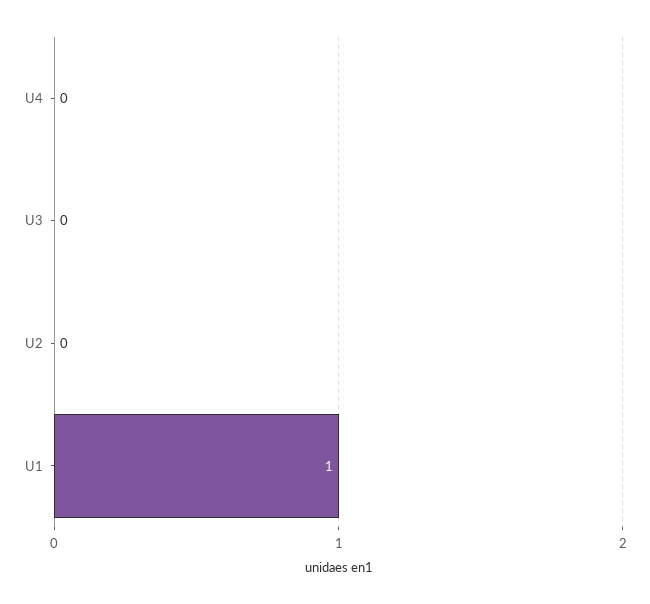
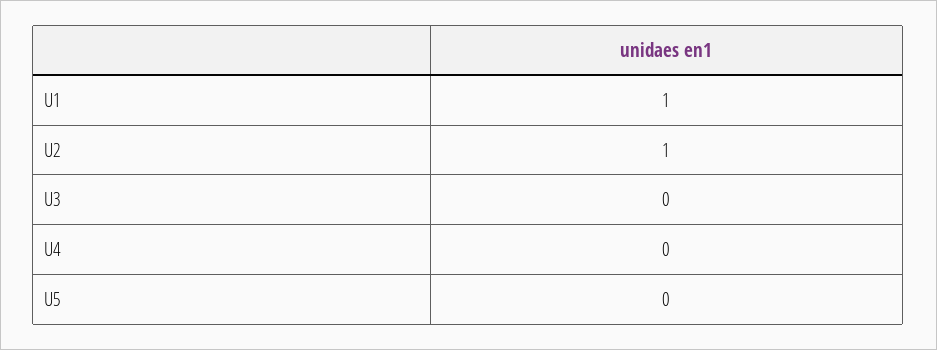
  {
    "U4": 0,
    "U3": 0,
-   "U2": 0,
+   "U2": 1,
-   "U1": 1
+   "U1": 1,
+   "U5": 0
  }

